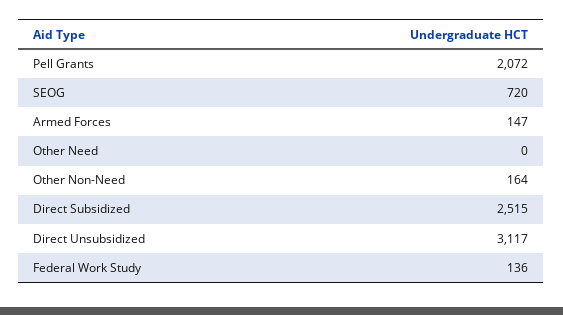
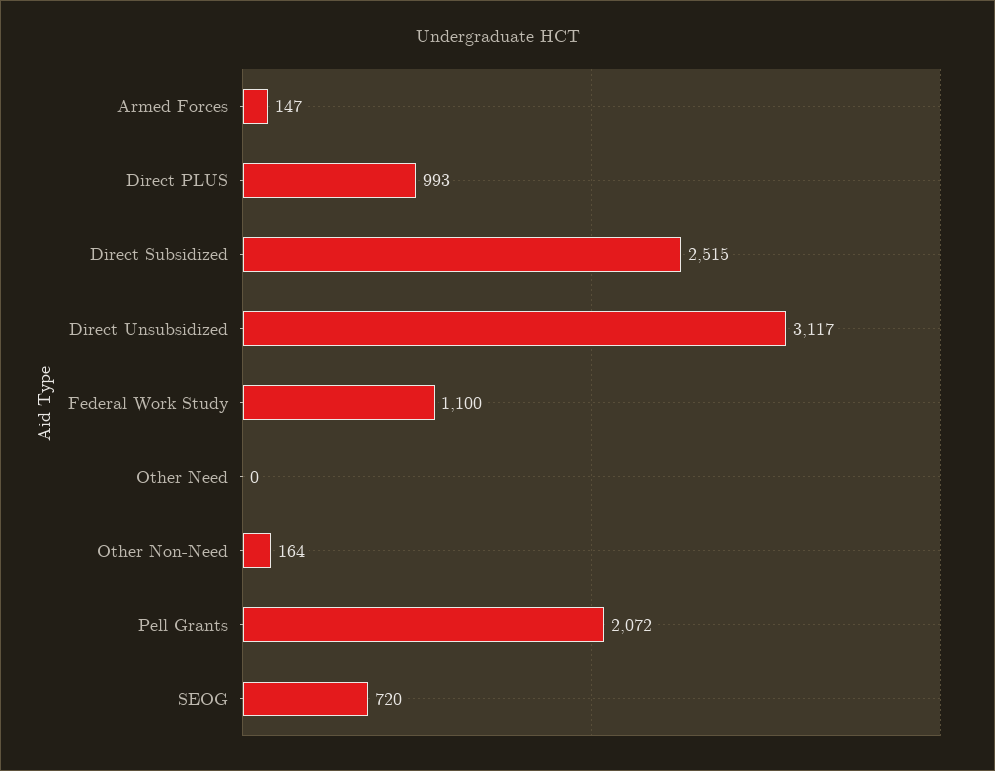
  {
    "Pell Grants": 2072,
    "SEOG": 720,
    "Armed Forces": 147,
    "Other Need": 0,
    "Other Non-Need": 164,
    "Direct Subsidized": 2515,
    "Direct Unsubsidized": 3117,
-   "Federal Work Study": 136
+   "Federal Work Study": 1100,
+   "Direct PLUS": 993
  }

